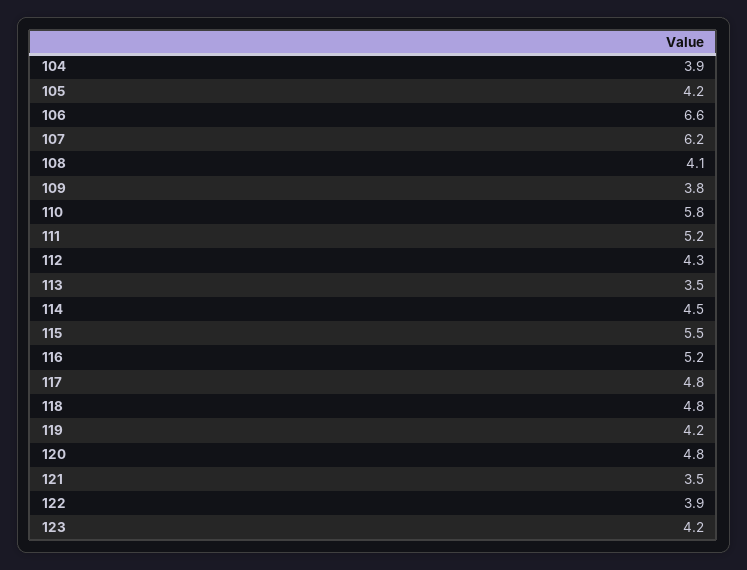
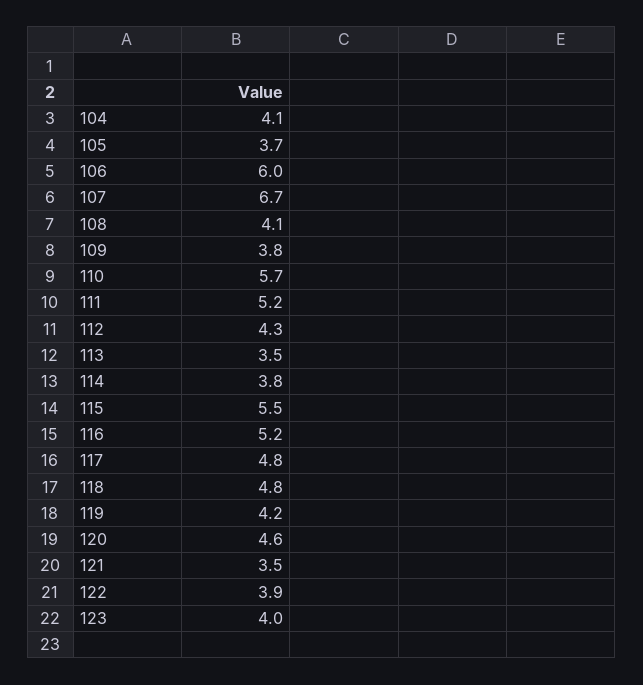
  {
-   "104": 3.9,
+   "104": 4.1,
-   "105": 4.2,
+   "105": 3.7,
-   "106": 6.6,
+   "106": 6,
-   "107": 6.2,
+   "107": 6.7,
    "108": 4.1,
    "109": 3.8,
-   "110": 5.8,
+   "110": 5.7,
    "111": 5.2,
    "112": 4.3,
    "113": 3.5,
-   "114": 4.5,
+   "114": 3.8,
    "115": 5.5,
    "116": 5.2,
    "117": 4.8,
    "118": 4.8,
    "119": 4.2,
-   "120": 4.8,
+   "120": 4.6,
    "121": 3.5,
    "122": 3.9,
-   "123": 4.2
+   "123": 4
  }

